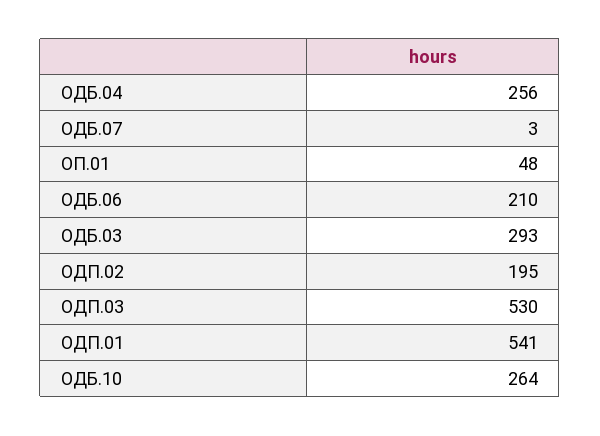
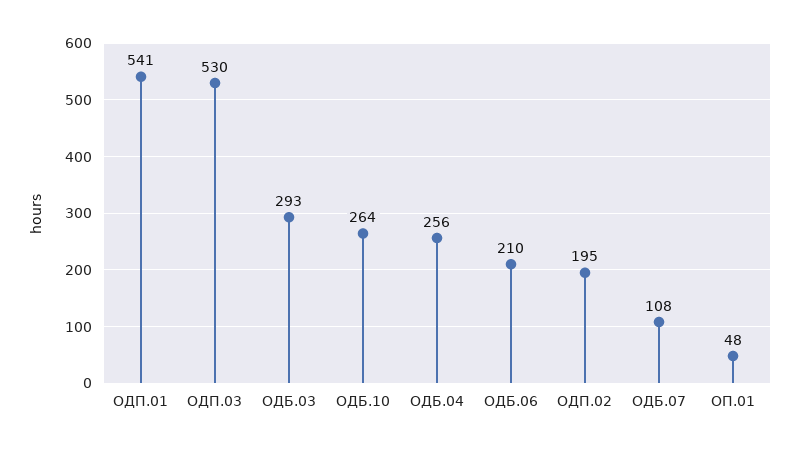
  {
    "ОДБ.04": 256,
-   "ОДБ.07": 3,
+   "ОДБ.07": 108,
    "ОП.01": 48,
    "ОДБ.06": 210,
    "ОДБ.03": 293,
    "ОДП.02": 195,
    "ОДП.03": 530,
    "ОДП.01": 541,
    "ОДБ.10": 264
  }

